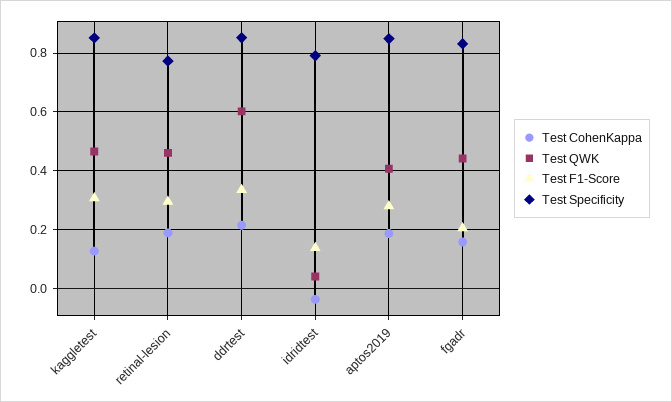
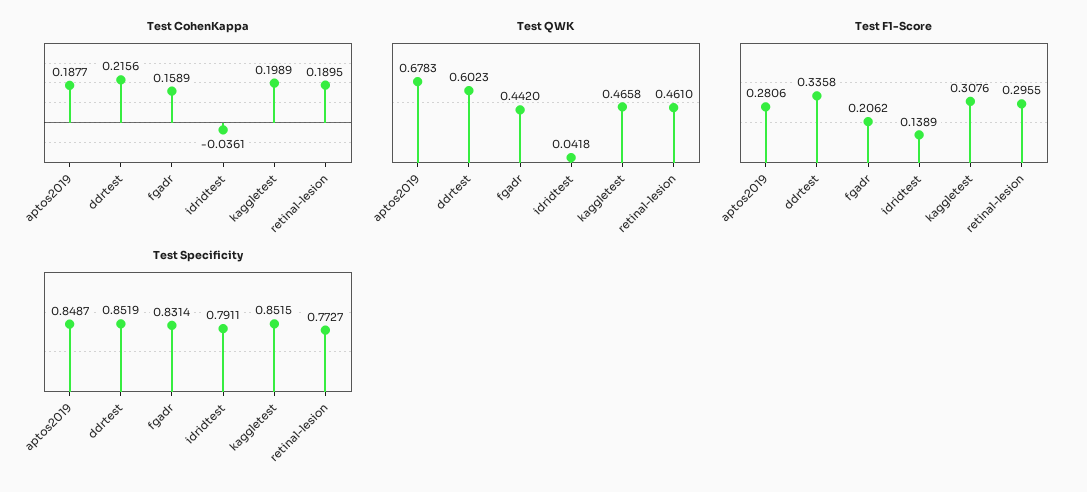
  {
    "Test CohenKappa": {
-     "kaggletest": 0.125,
+     "kaggletest": 0.1989,
      "retinal-lesion": 0.1895,
      "ddrtest": 0.2156,
      "idridtest": -0.0361,
      "aptos2019": 0.1877,
      "fgadr": 0.1589
    },
    "Test QWK": {
      "kaggletest": 0.4658,
      "retinal-lesion": 0.461,
      "ddrtest": 0.6023,
      "idridtest": 0.0418,
-     "aptos2019": 0.4,
+     "aptos2019": 0.6783,
      "fgadr": 0.442
    },
    "Test F1-Score": {
      "kaggletest": 0.3076,
      "retinal-lesion": 0.2955,
      "ddrtest": 0.3358,
      "idridtest": 0.1389,
      "aptos2019": 0.2806,
      "fgadr": 0.2062
    },
    "Test Specificity": {
      "kaggletest": 0.8515,
      "retinal-lesion": 0.7727,
      "ddrtest": 0.8519,
      "idridtest": 0.7911,
      "aptos2019": 0.8487,
      "fgadr": 0.8314
    }
  }

